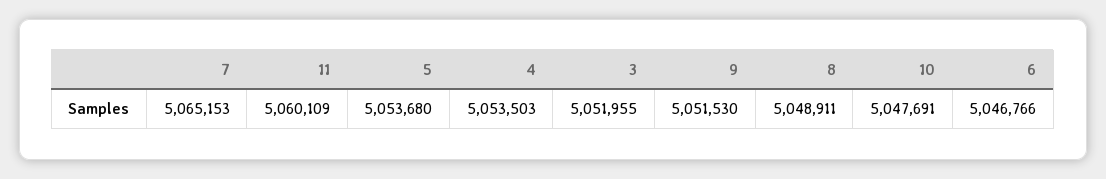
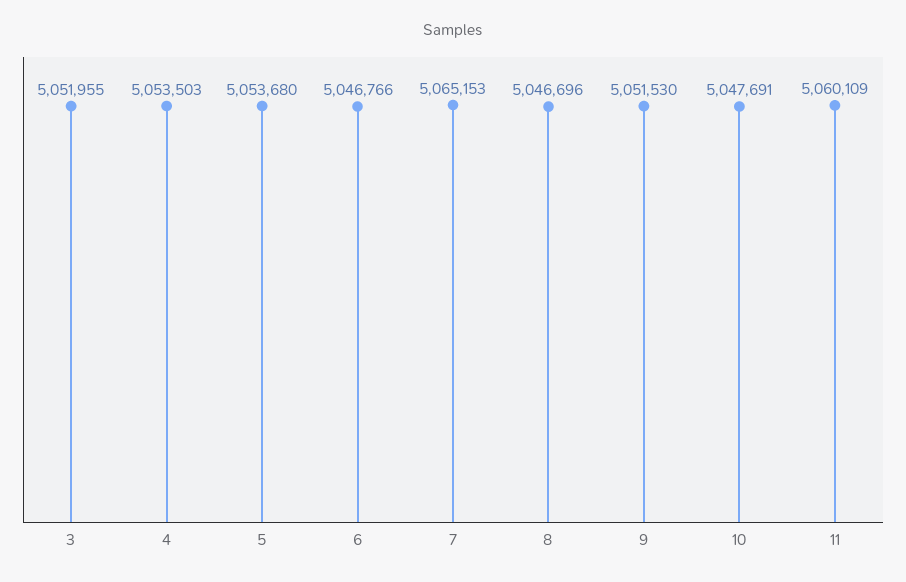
  {
    "7": 5065153,
    "11": 5060109,
    "5": 5053680,
    "4": 5053503,
    "3": 5051955,
    "9": 5051530,
-   "8": 5048911,
+   "8": 5046696,
    "10": 5047691,
    "6": 5046766
  }

